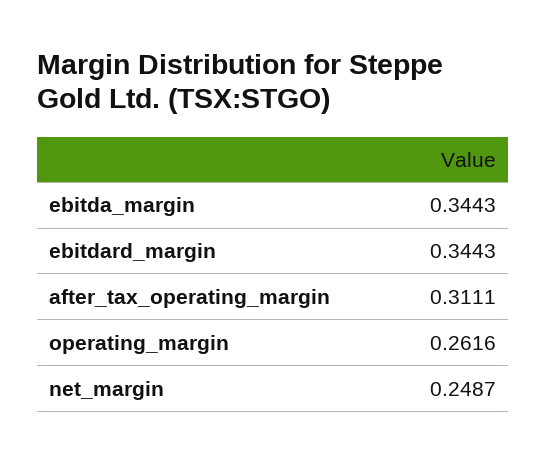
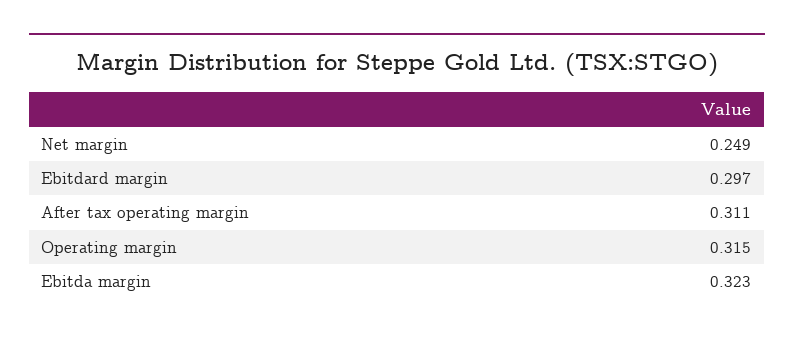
  {
-   "ebitda_margin": 0.3443,
+   "ebitda_margin": 0.323,
-   "ebitdard_margin": 0.3443,
+   "ebitdard_margin": 0.297,
    "after_tax_operating_margin": 0.3111,
-   "operating_margin": 0.2616,
+   "operating_margin": 0.315,
    "net_margin": 0.2487
  }

